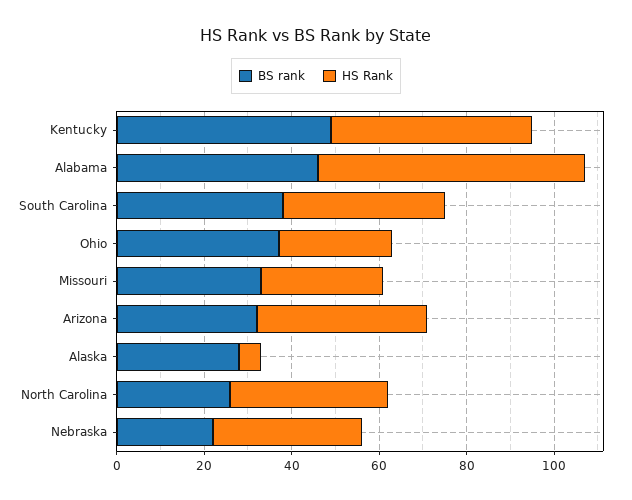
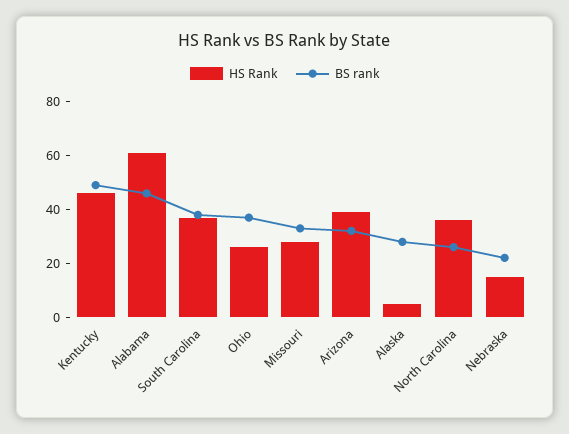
  {
    "BS rank": {
      "Kentucky": 50,
      "Alabama": 45,
      "South Carolina": 40,
      "Ohio": 35,
      "Missouri": 35,
      "Arizona": 30,
      "Alaska": 30,
      "North Carolina": 25,
      "Nebraska": 20
    },
    "HS Rank": {
      "Kentucky": 45,
      "Alabama": 60,
      "South Carolina": 35,
      "Ohio": 25,
      "Missouri": 30,
      "Arizona": 40,
      "Alaska": 5,
      "North Carolina": 35,
-     "Nebraska": 35
+     "Nebraska": 15
    }
  }

